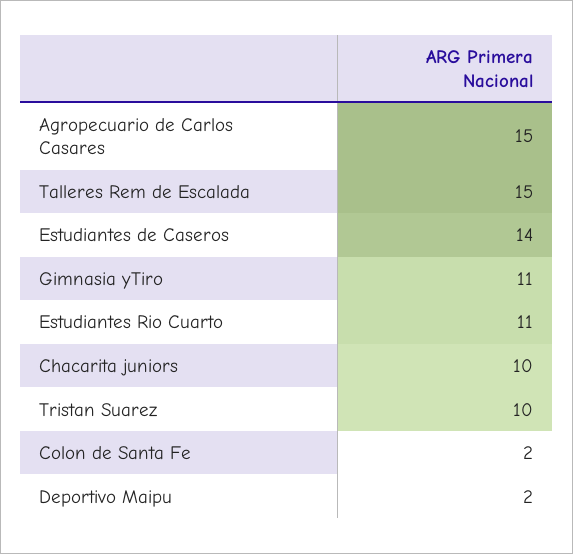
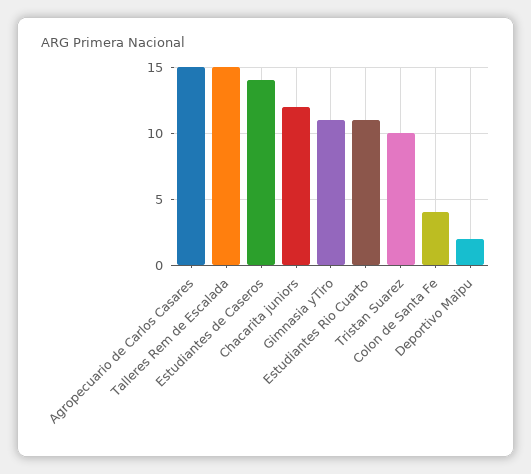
  {
    "Agropecuario de Carlos Casares": 15,
    "Talleres Rem de Escalada": 15,
    "Estudiantes de Caseros": 14,
    "Gimnasia yTiro": 11,
    "Estudiantes Rio Cuarto": 11,
-   "Chacarita juniors": 10,
+   "Chacarita juniors": 12,
    "Tristan Suarez": 10,
-   "Colon de Santa Fe": 2,
+   "Colon de Santa Fe": 4,
    "Deportivo Maipu": 2
  }

